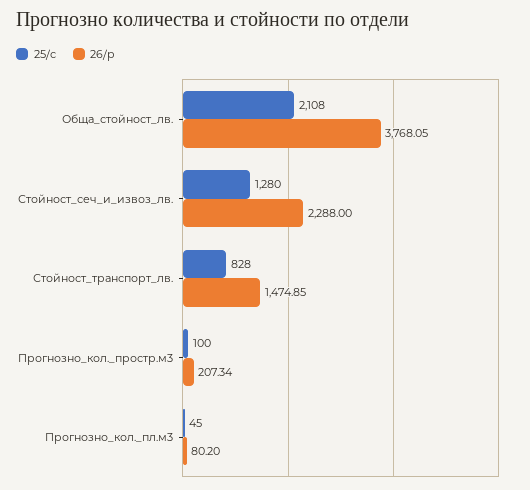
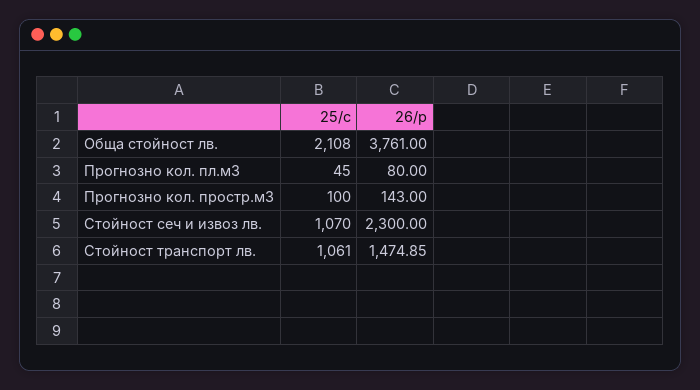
  {
    "25/с": {
      "Обща_стойност_лв.": 2108,
-     "Стойност_сеч_и_извоз_лв.": 1280,
+     "Стойност_сеч_и_извоз_лв.": 1070,
-     "Стойност_транспорт_лв.": 828,
+     "Стойност_транспорт_лв.": 1061,
      "Прогнозно_кол._простр.м3": 100,
      "Прогнозно_кол._пл.м3": 45
    },
    "26/р": {
-     "Обща_стойност_лв.": 3768.05,
+     "Обща_стойност_лв.": 3761,
-     "Стойност_сеч_и_извоз_лв.": 2288,
+     "Стойност_сеч_и_извоз_лв.": 2300,
      "Стойност_транспорт_лв.": 1474.85,
-     "Прогнозно_кол._простр.м3": 207.34,
+     "Прогнозно_кол._простр.м3": 143,
-     "Прогнозно_кол._пл.м3": 80.2
+     "Прогнозно_кол._пл.м3": 80
    }
  }

